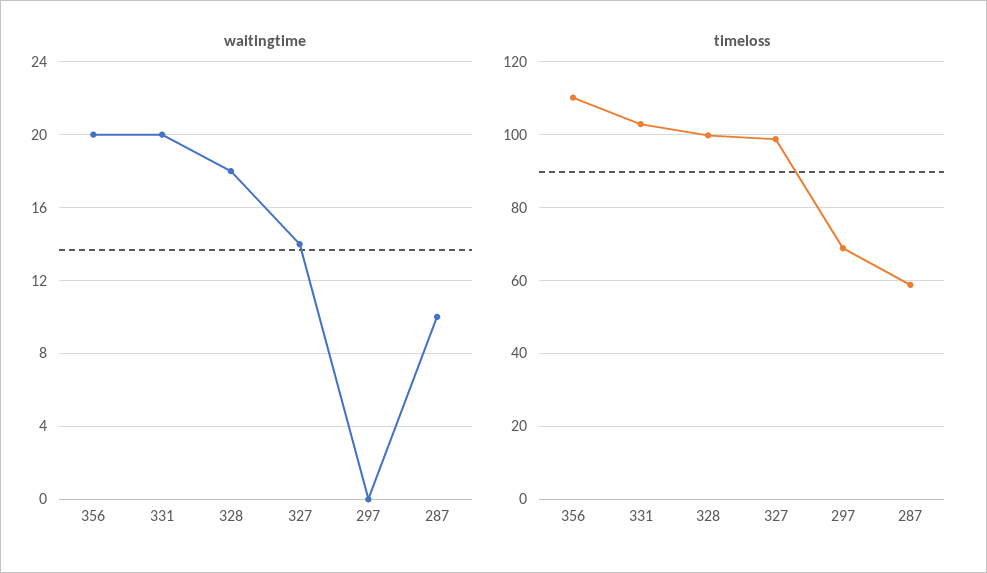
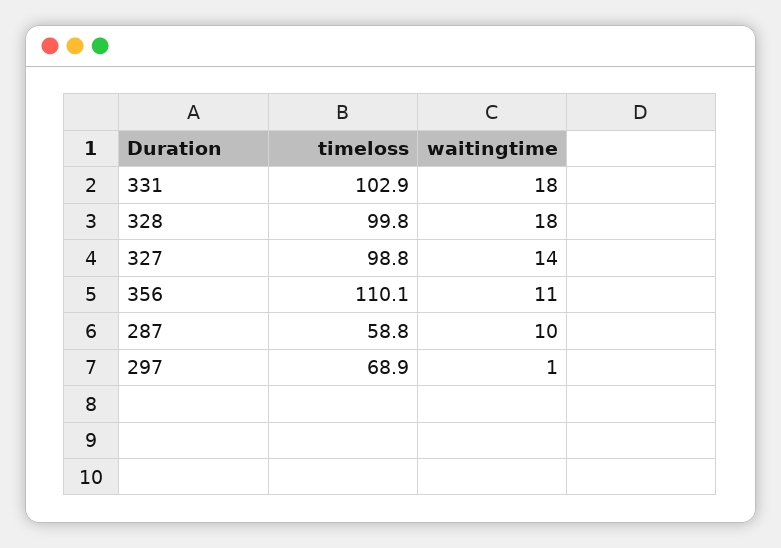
  {
    "waitingtime": {
-     "356": 20,
+     "356": 11,
-     "331": 20,
+     "331": 18,
      "328": 18,
      "327": 14,
-     "297": 0,
+     "297": 1,
      "287": 10
    },
    "timeloss": {
      "356": 110.1,
      "331": 102.9,
      "328": 99.8,
      "327": 98.8,
      "297": 68.9,
      "287": 58.8
    }
  }

